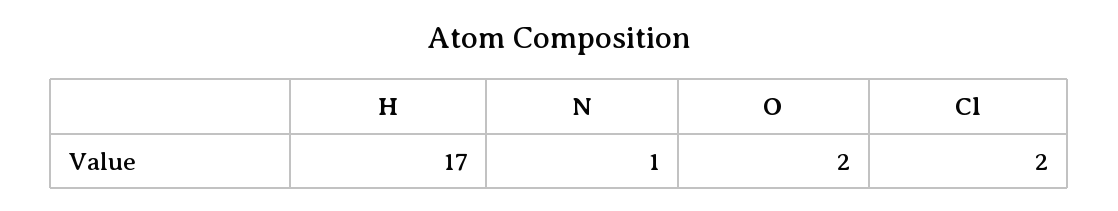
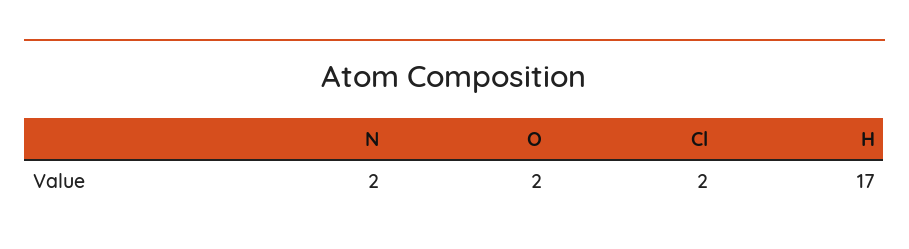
  {
    "H": 17,
-   "N": 1,
+   "N": 2,
    "O": 2,
    "Cl": 2
  }

